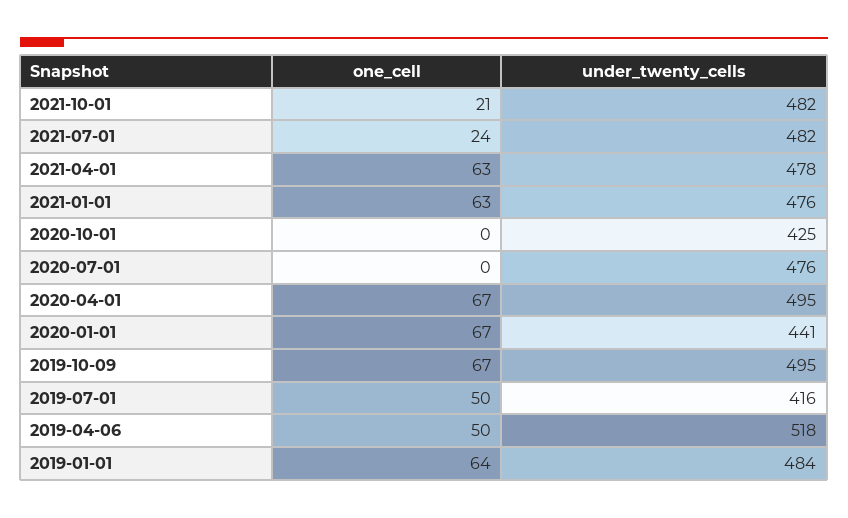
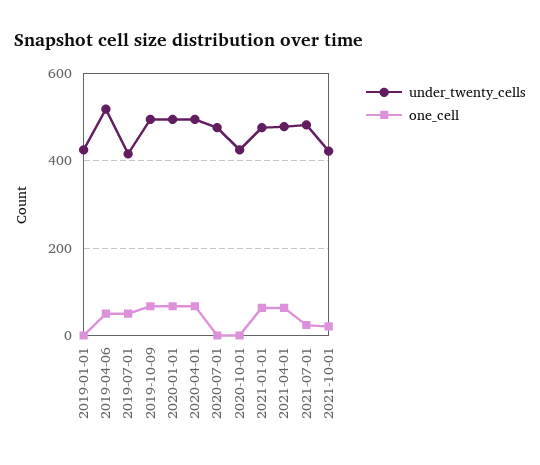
  {
    "one_cell": {
      "2021-10-01": 21,
      "2021-07-01": 24,
      "2021-04-01": 63,
      "2021-01-01": 63,
      "2020-10-01": 0,
      "2020-07-01": 0,
      "2020-04-01": 67,
      "2020-01-01": 67,
      "2019-10-09": 67,
      "2019-07-01": 50,
      "2019-04-06": 50,
-     "2019-01-01": 64
+     "2019-01-01": 0
    },
    "under_twenty_cells": {
-     "2021-10-01": 482,
+     "2021-10-01": 420,
      "2021-07-01": 482,
      "2021-04-01": 478,
      "2021-01-01": 476,
      "2020-10-01": 425,
      "2020-07-01": 476,
      "2020-04-01": 495,
-     "2020-01-01": 441,
+     "2020-01-01": 500,
      "2019-10-09": 495,
      "2019-07-01": 416,
      "2019-04-06": 518,
-     "2019-01-01": 484
+     "2019-01-01": 420
    }
  }

